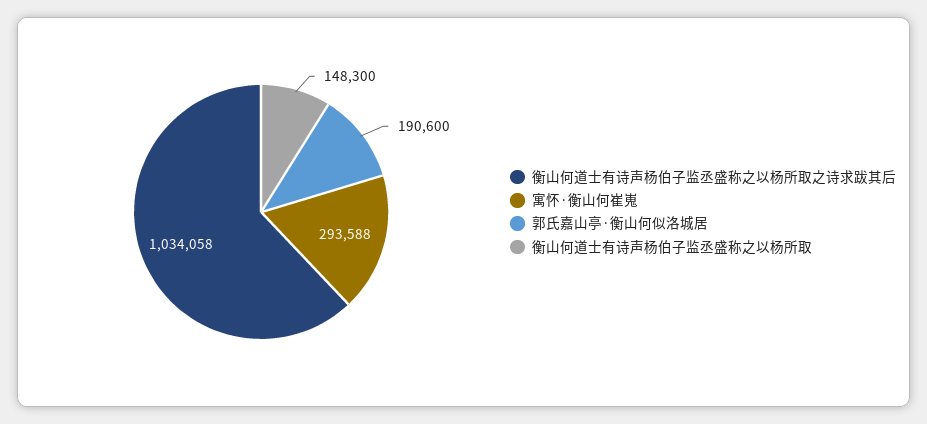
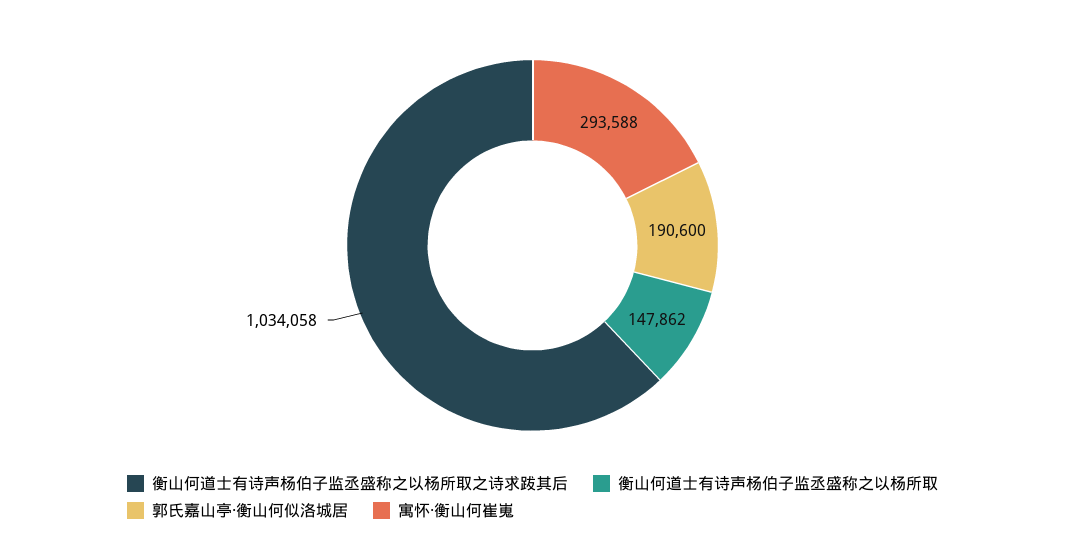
  {
    "衡山何道士有诗声杨伯子监丞盛称之以杨所取之诗求跋其后": 1034058,
    "寓怀·衡山何崔嵬": 293588,
    "郭氏嘉山亭·衡山何似洛城居": 190600,
-   "衡山何道士有诗声杨伯子监丞盛称之以杨所取": 148300
+   "衡山何道士有诗声杨伯子监丞盛称之以杨所取": 147862
  }

